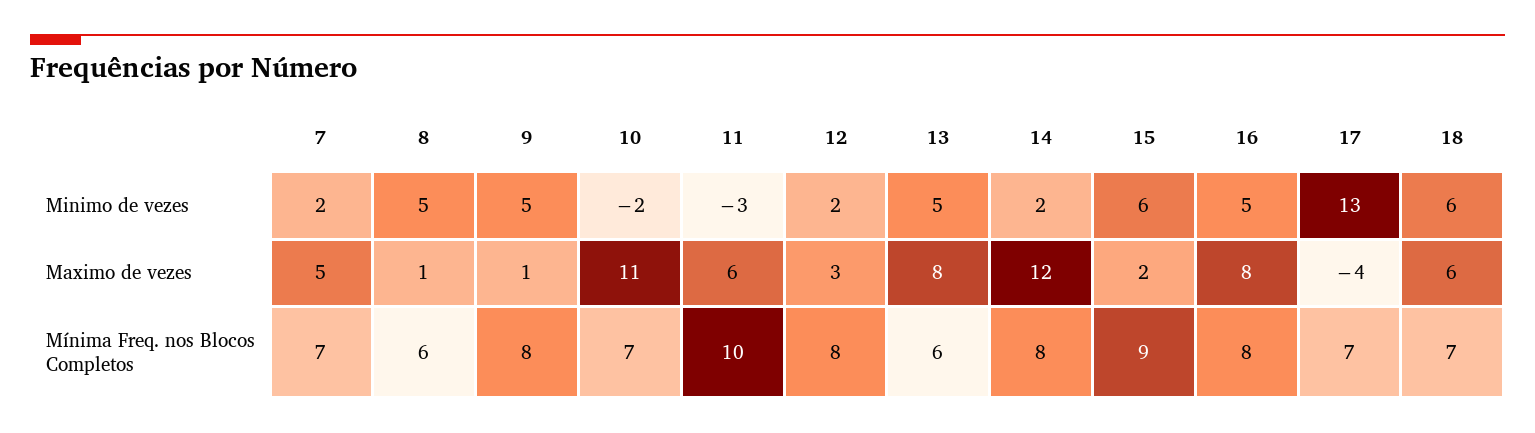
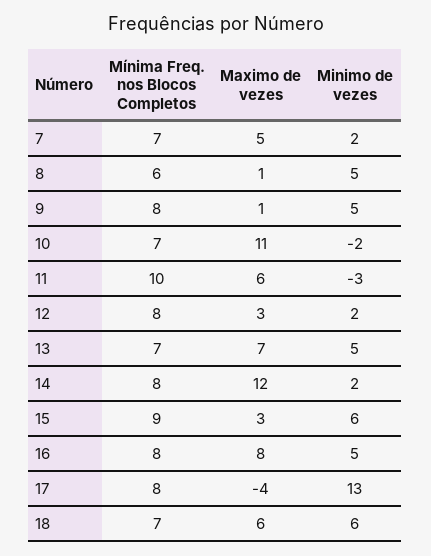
  {
    "7": {
      "Minimo de vezes": 2,
      "Maximo de vezes": 5,
      "Mínima Freq. nos Blocos Completos": 7
    },
    "8": {
      "Minimo de vezes": 5,
      "Maximo de vezes": 1,
      "Mínima Freq. nos Blocos Completos": 6
    },
    "9": {
      "Minimo de vezes": 5,
      "Maximo de vezes": 1,
      "Mínima Freq. nos Blocos Completos": 8
    },
    "10": {
      "Minimo de vezes": -2,
      "Maximo de vezes": 11,
      "Mínima Freq. nos Blocos Completos": 7
    },
    "11": {
      "Minimo de vezes": -3,
      "Maximo de vezes": 6,
      "Mínima Freq. nos Blocos Completos": 10
    },
    "12": {
      "Minimo de vezes": 2,
      "Maximo de vezes": 3,
      "Mínima Freq. nos Blocos Completos": 8
    },
    "13": {
      "Minimo de vezes": 5,
-     "Maximo de vezes": 8,
+     "Maximo de vezes": 7,
-     "Mínima Freq. nos Blocos Completos": 6
+     "Mínima Freq. nos Blocos Completos": 7
    },
    "14": {
      "Minimo de vezes": 2,
      "Maximo de vezes": 12,
      "Mínima Freq. nos Blocos Completos": 8
    },
    "15": {
      "Minimo de vezes": 6,
-     "Maximo de vezes": 2,
+     "Maximo de vezes": 3,
      "Mínima Freq. nos Blocos Completos": 9
    },
    "16": {
      "Minimo de vezes": 5,
      "Maximo de vezes": 8,
      "Mínima Freq. nos Blocos Completos": 8
    },
    "17": {
      "Minimo de vezes": 13,
      "Maximo de vezes": -4,
-     "Mínima Freq. nos Blocos Completos": 7
+     "Mínima Freq. nos Blocos Completos": 8
    },
    "18": {
      "Minimo de vezes": 6,
      "Maximo de vezes": 6,
      "Mínima Freq. nos Blocos Completos": 7
    }
  }

